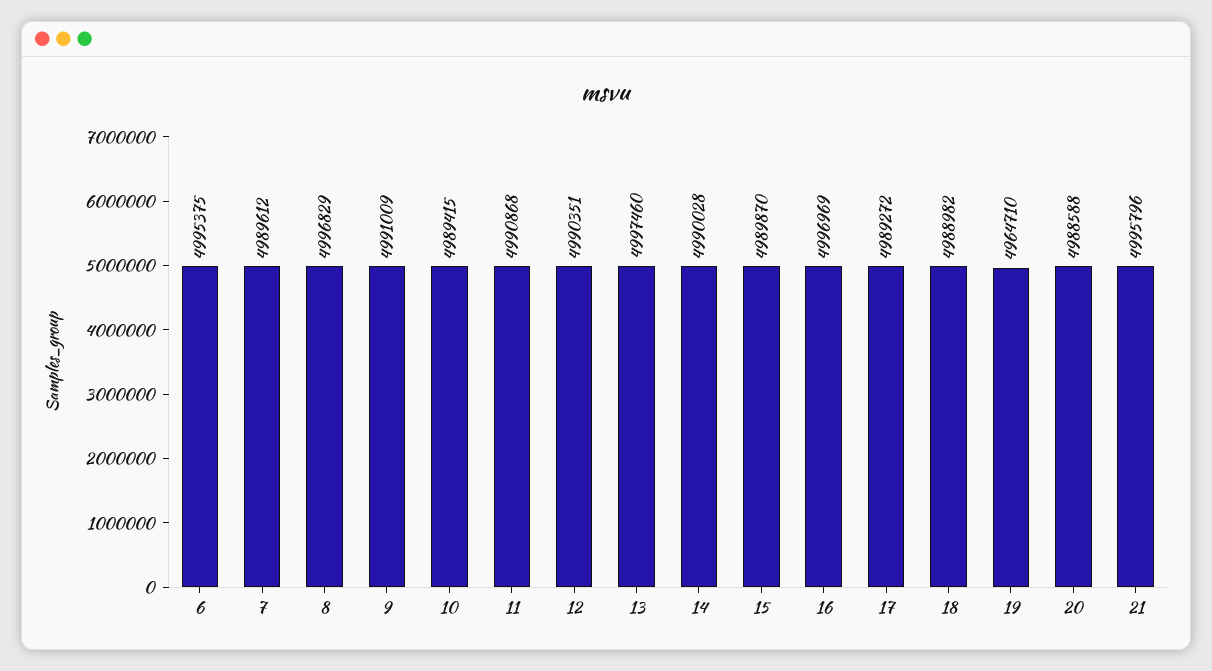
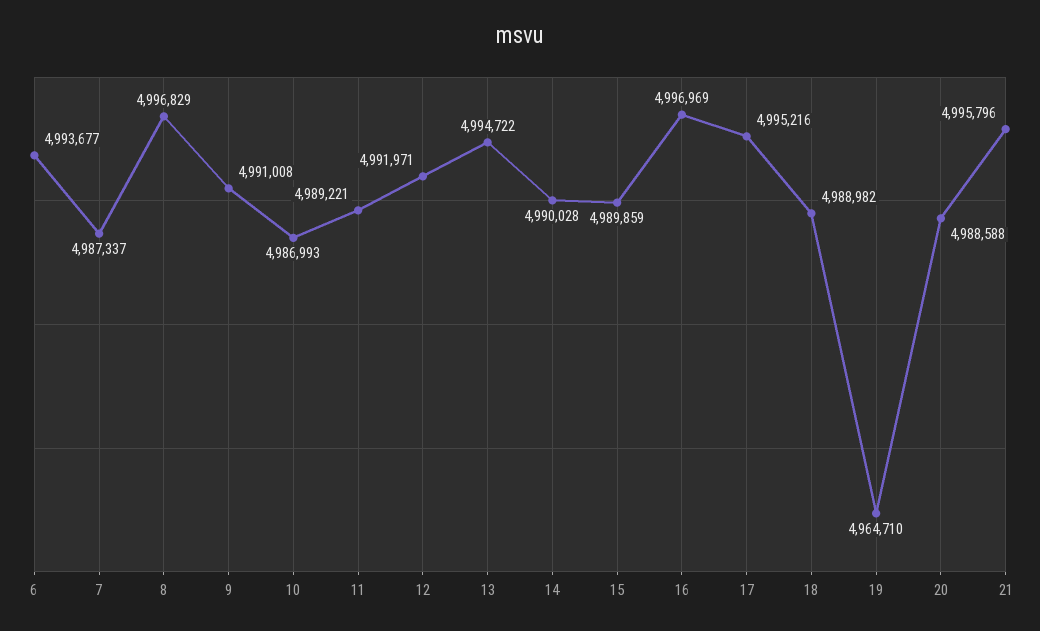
  {
-   "6": 4995375,
+   "6": 4993677,
-   "7": 4989612,
+   "7": 4987337,
    "8": 4996829,
-   "9": 4991009,
+   "9": 4991008,
-   "10": 4989415,
+   "10": 4986993,
-   "11": 4990868,
+   "11": 4989221,
-   "12": 4990351,
+   "12": 4991971,
-   "13": 4997460,
+   "13": 4994722,
    "14": 4990028,
-   "15": 4989870,
+   "15": 4989859,
    "16": 4996969,
-   "17": 4989272,
+   "17": 4995216,
    "18": 4988982,
    "19": 4964710,
    "20": 4988588,
    "21": 4995796
  }

